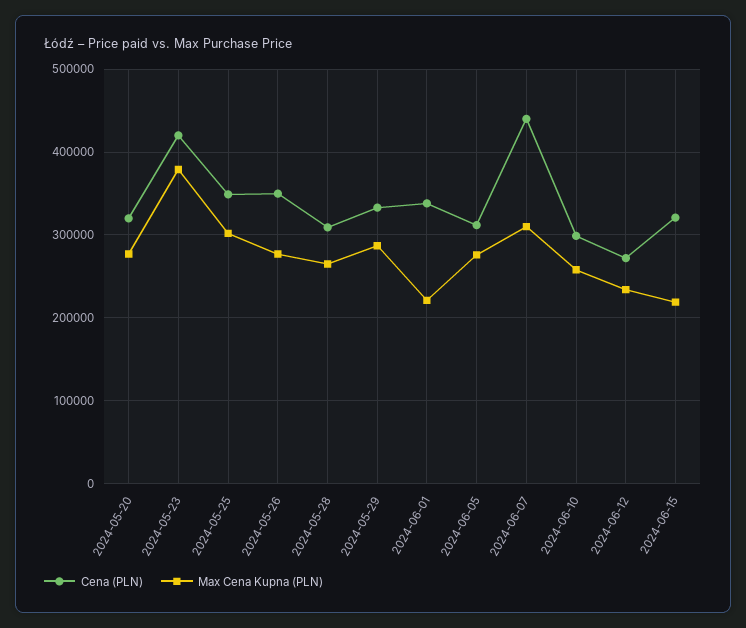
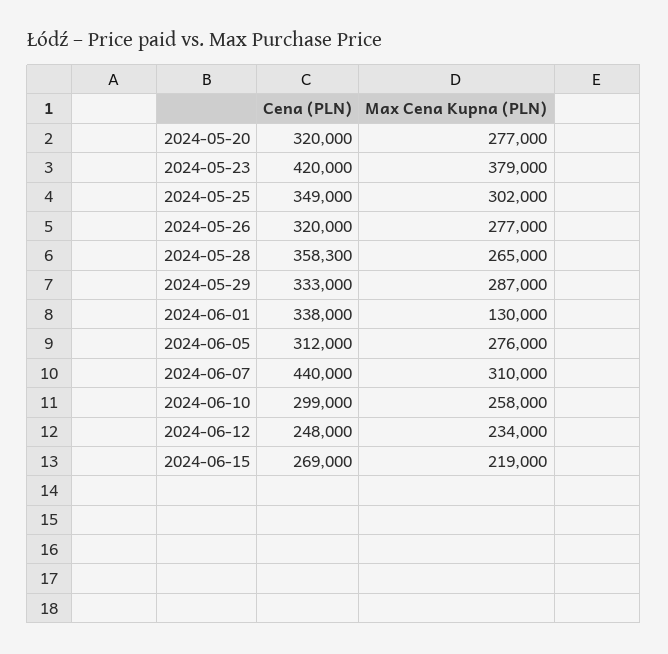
  {
    "Cena (PLN)": {
      "2024-05-20": 320000,
      "2024-05-23": 420000,
      "2024-05-25": 349000,
-     "2024-05-26": 350000,
+     "2024-05-26": 320000,
-     "2024-05-28": 310000,
+     "2024-05-28": 358300,
      "2024-05-29": 333000,
      "2024-06-01": 338000,
      "2024-06-05": 312000,
      "2024-06-07": 440000,
      "2024-06-10": 299000,
-     "2024-06-12": 270000,
+     "2024-06-12": 248000,
-     "2024-06-15": 320000
+     "2024-06-15": 269000
    },
    "Max Cena Kupna (PLN)": {
      "2024-05-20": 277000,
      "2024-05-23": 379000,
      "2024-05-25": 302000,
      "2024-05-26": 277000,
      "2024-05-28": 265000,
      "2024-05-29": 287000,
-     "2024-06-01": 220000,
+     "2024-06-01": 130000,
      "2024-06-05": 276000,
      "2024-06-07": 310000,
      "2024-06-10": 258000,
      "2024-06-12": 234000,
      "2024-06-15": 219000
    }
  }

